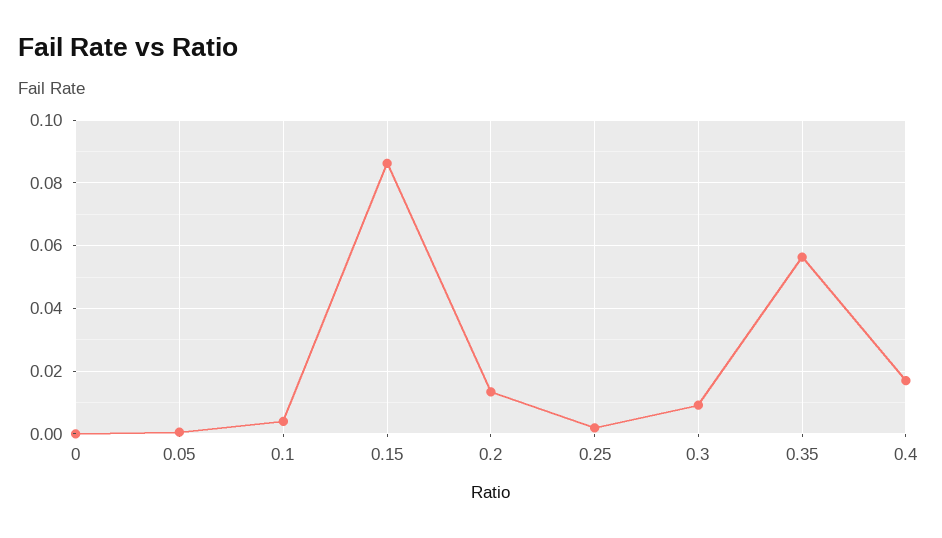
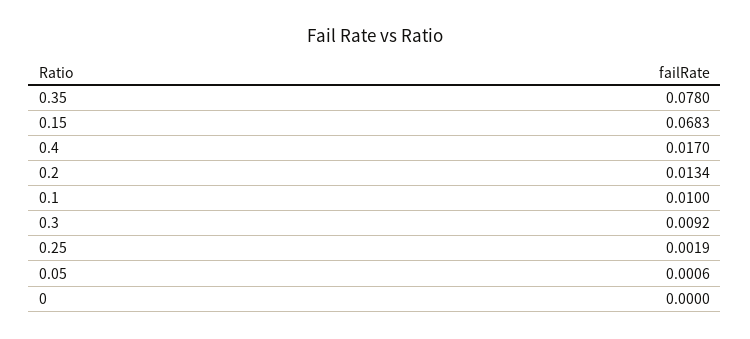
  {
    "0": 0,
    "0.05": 0.0006,
-   "0.1": 0.004,
+   "0.1": 0.01,
-   "0.15": 0.086,
+   "0.15": 0.0683,
    "0.2": 0.0134,
    "0.25": 0.0019,
    "0.3": 0.0092,
-   "0.35": 0.056,
+   "0.35": 0.078,
    "0.4": 0.017
  }

